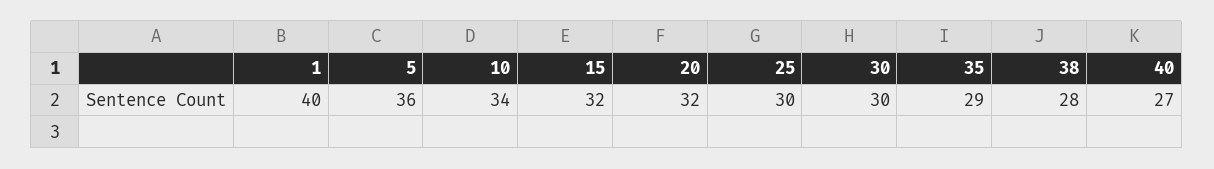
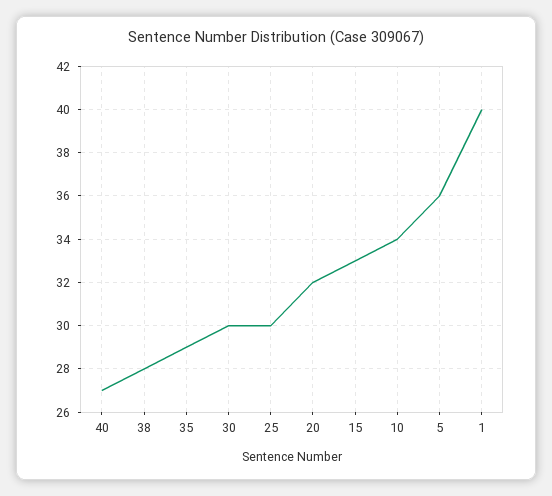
  {
    "1": 40,
    "5": 36,
    "10": 34,
-   "15": 32,
+   "15": 33,
    "20": 32,
    "25": 30,
    "30": 30,
    "35": 29,
    "38": 28,
    "40": 27
  }

